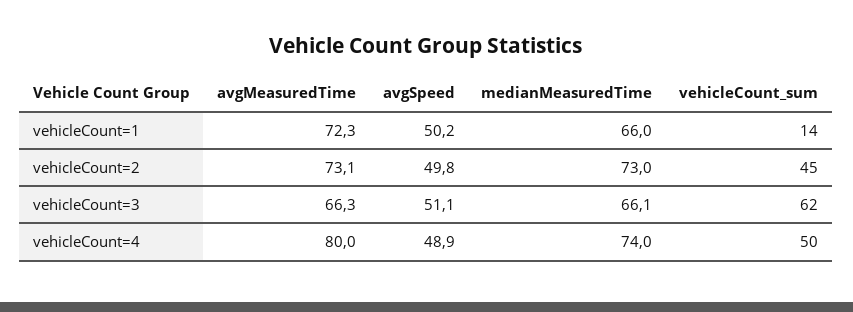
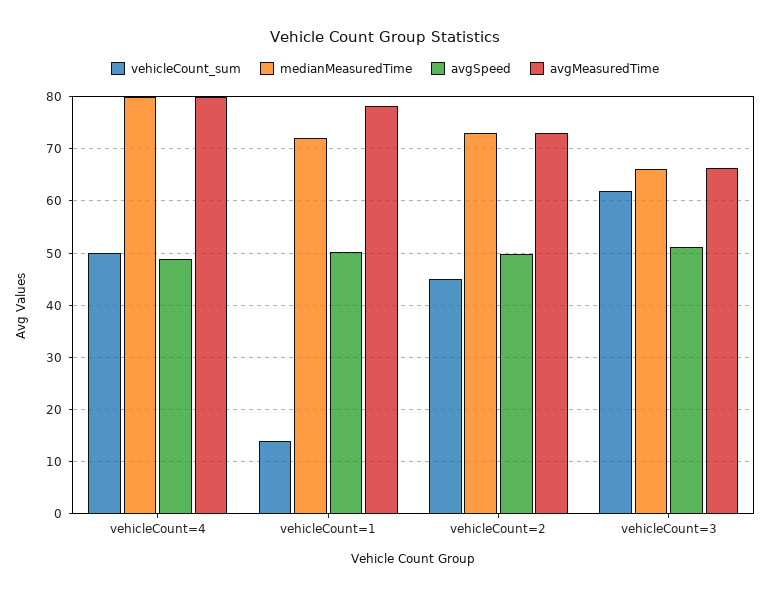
  {
    "avgMeasuredTime": {
-     "vehicleCount=1": 72.3,
+     "vehicleCount=1": 78,
      "vehicleCount=2": 73.1,
      "vehicleCount=3": 66.3,
      "vehicleCount=4": 80
    },
    "avgSpeed": {
      "vehicleCount=1": 50.2,
      "vehicleCount=2": 49.8,
      "vehicleCount=3": 51.1,
      "vehicleCount=4": 48.9
    },
    "medianMeasuredTime": {
-     "vehicleCount=1": 66,
+     "vehicleCount=1": 72,
      "vehicleCount=2": 73,
      "vehicleCount=3": 66.1,
-     "vehicleCount=4": 74
+     "vehicleCount=4": 80
    },
    "vehicleCount_sum": {
      "vehicleCount=1": 14,
      "vehicleCount=2": 45,
      "vehicleCount=3": 62,
      "vehicleCount=4": 50
    }
  }

